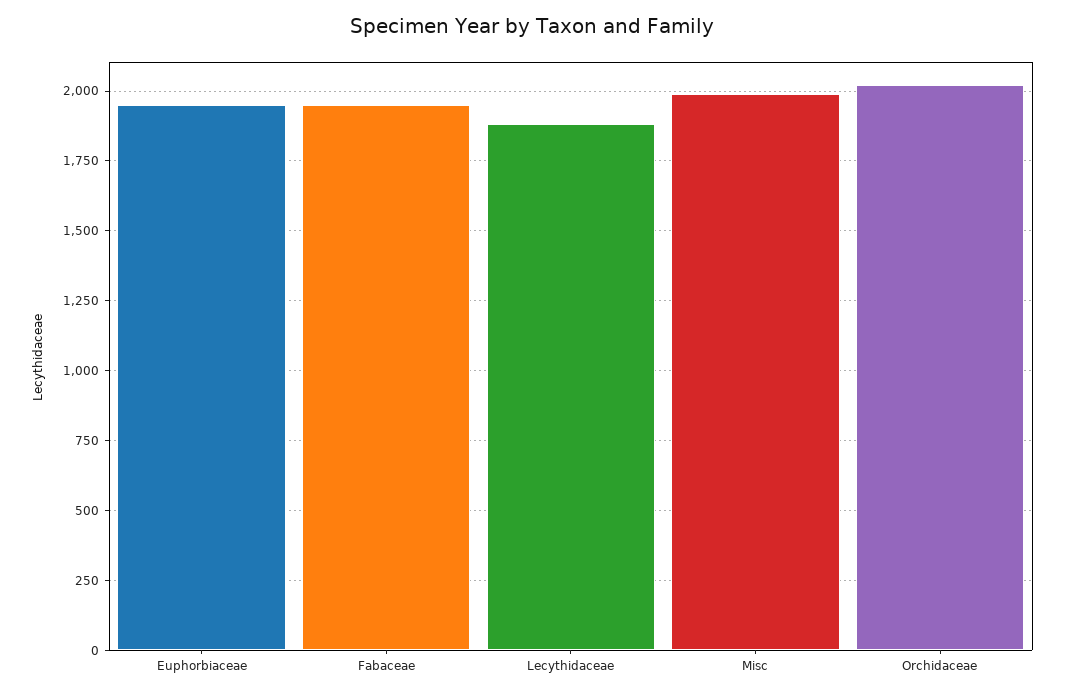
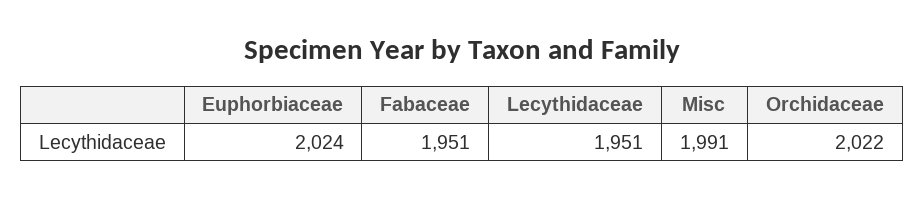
  {
-   "Euphorbiaceae": 1950,
+   "Euphorbiaceae": 2024,
    "Fabaceae": 1951,
-   "Lecythidaceae": 1875,
+   "Lecythidaceae": 1951,
    "Misc": 1991,
    "Orchidaceae": 2022
  }

